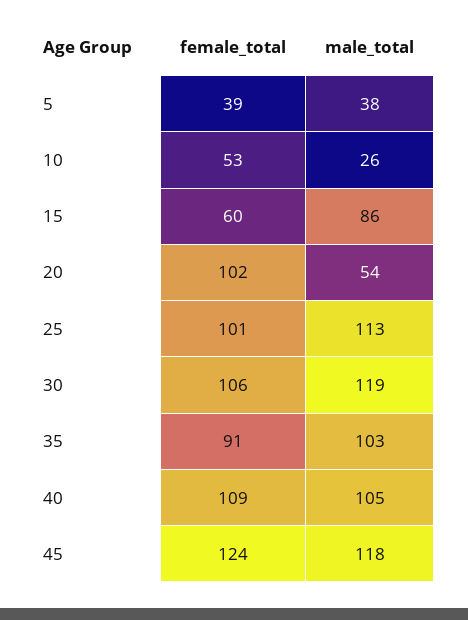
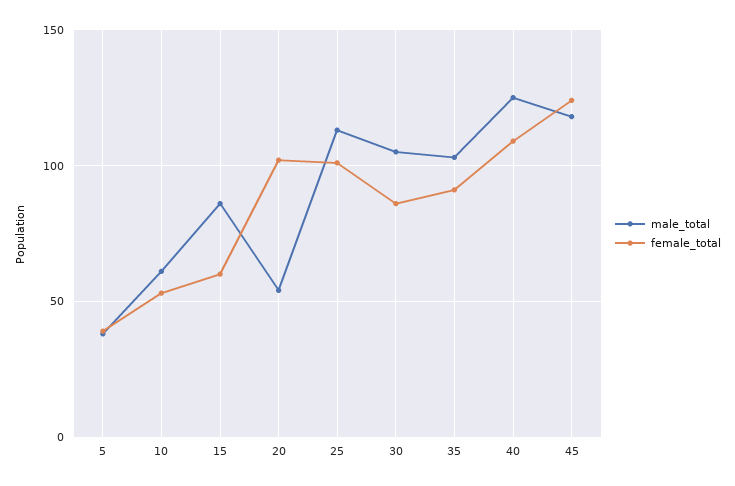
  {
    "female_total": {
      "5": 39,
      "10": 53,
      "15": 60,
      "20": 102,
      "25": 101,
-     "30": 106,
+     "30": 85,
      "35": 91,
      "40": 109,
      "45": 124
    },
    "male_total": {
      "5": 38,
-     "10": 26,
+     "10": 60,
      "15": 86,
      "20": 54,
      "25": 113,
-     "30": 119,
+     "30": 105,
      "35": 103,
-     "40": 105,
+     "40": 125,
      "45": 118
    }
  }

